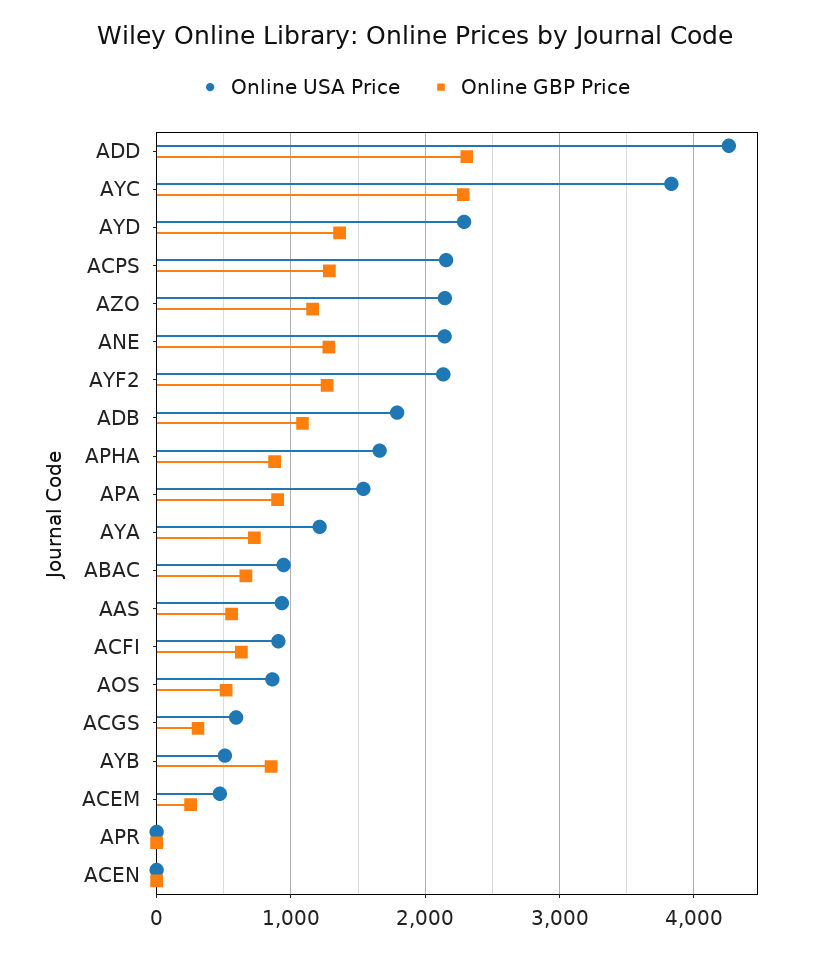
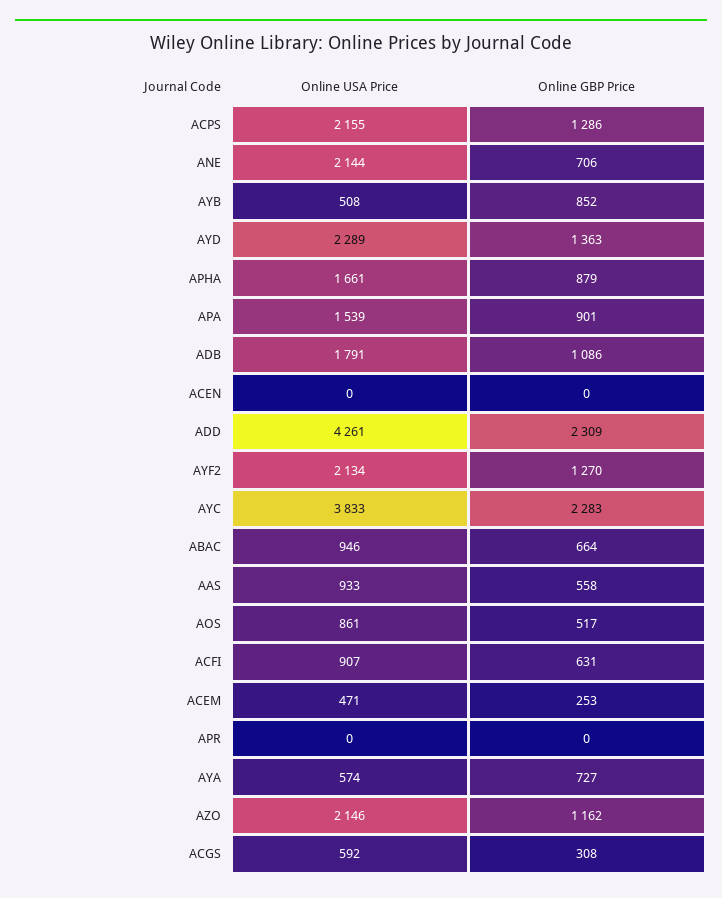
  {
    "Online USA Price": {
      "ADD": 4261,
      "AYC": 3833,
      "AYD": 2289,
      "ACPS": 2155,
      "AZO": 2146,
      "ANE": 2144,
      "AYF2": 2134,
      "ADB": 1791,
      "APHA": 1661,
      "APA": 1539,
-     "AYA": 1200,
+     "AYA": 574,
      "ABAC": 946,
      "AAS": 933,
      "ACFI": 907,
      "AOS": 861,
      "ACGS": 592,
      "AYB": 508,
      "ACEM": 471,
      "APR": 0,
      "ACEN": 0
    },
    "Online GBP Price": {
      "ADD": 2309,
      "AYC": 2283,
      "AYD": 1363,
      "ACPS": 1286,
      "AZO": 1162,
-     "ANE": 1300,
+     "ANE": 706,
      "AYF2": 1270,
      "ADB": 1086,
      "APHA": 879,
      "APA": 901,
      "AYA": 727,
      "ABAC": 664,
      "AAS": 558,
      "ACFI": 631,
      "AOS": 517,
      "ACGS": 308,
      "AYB": 852,
      "ACEM": 253,
      "APR": 0,
      "ACEN": 0
    }
  }

